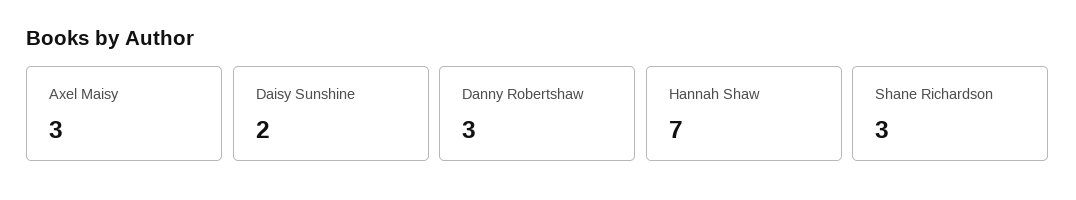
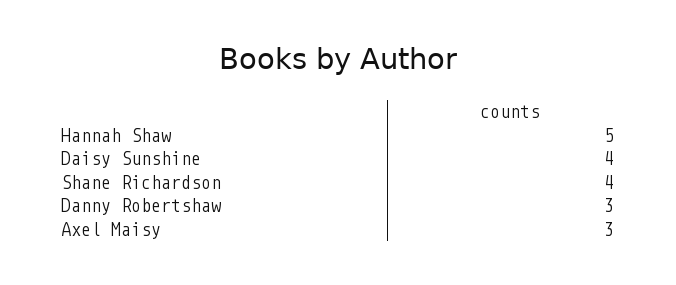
  {
    "Axel Maisy": 3,
-   "Daisy Sunshine": 2,
+   "Daisy Sunshine": 4,
    "Danny Robertshaw": 3,
-   "Hannah Shaw": 7,
+   "Hannah Shaw": 5,
-   "Shane Richardson": 3
+   "Shane Richardson": 4
  }

